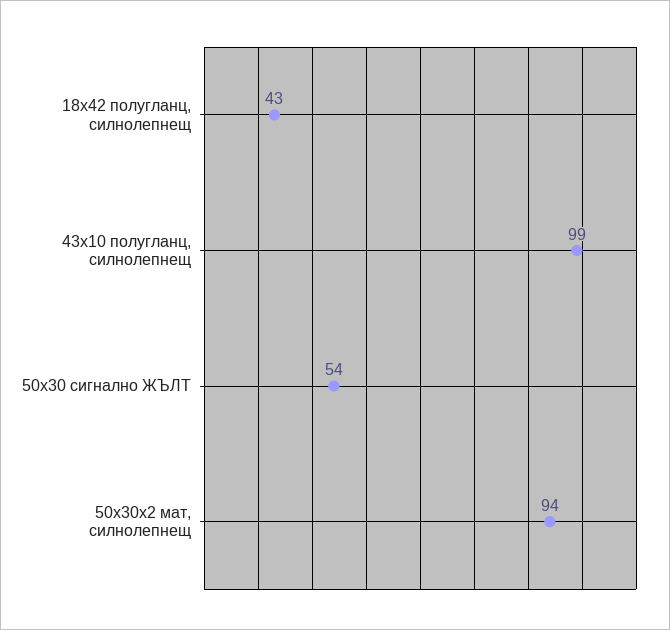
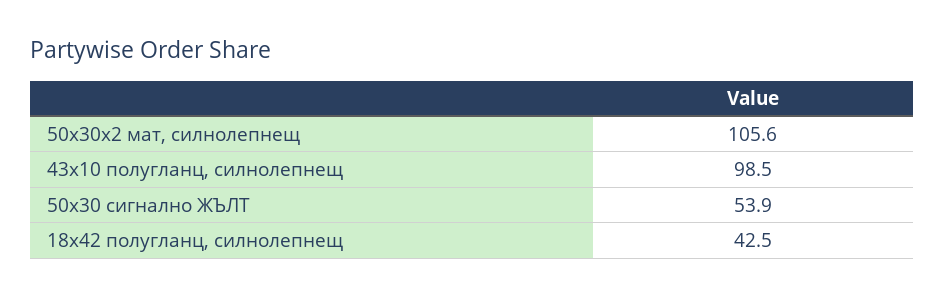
  {
    "18x42 полугланц, силнолепнещ": 42.5,
    "43x10 полугланц, силнолепнещ": 98.5,
    "50x30 сигнално ЖЪЛТ": 53.9,
-   "50x30x2 мат, силнолепнещ": 94
+   "50x30x2 мат, силнолепнещ": 105.6
  }

